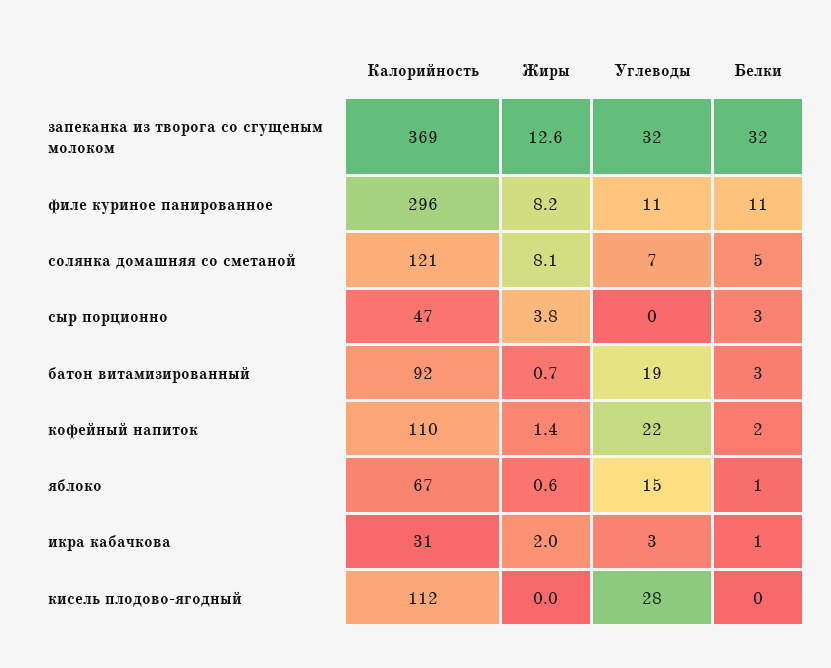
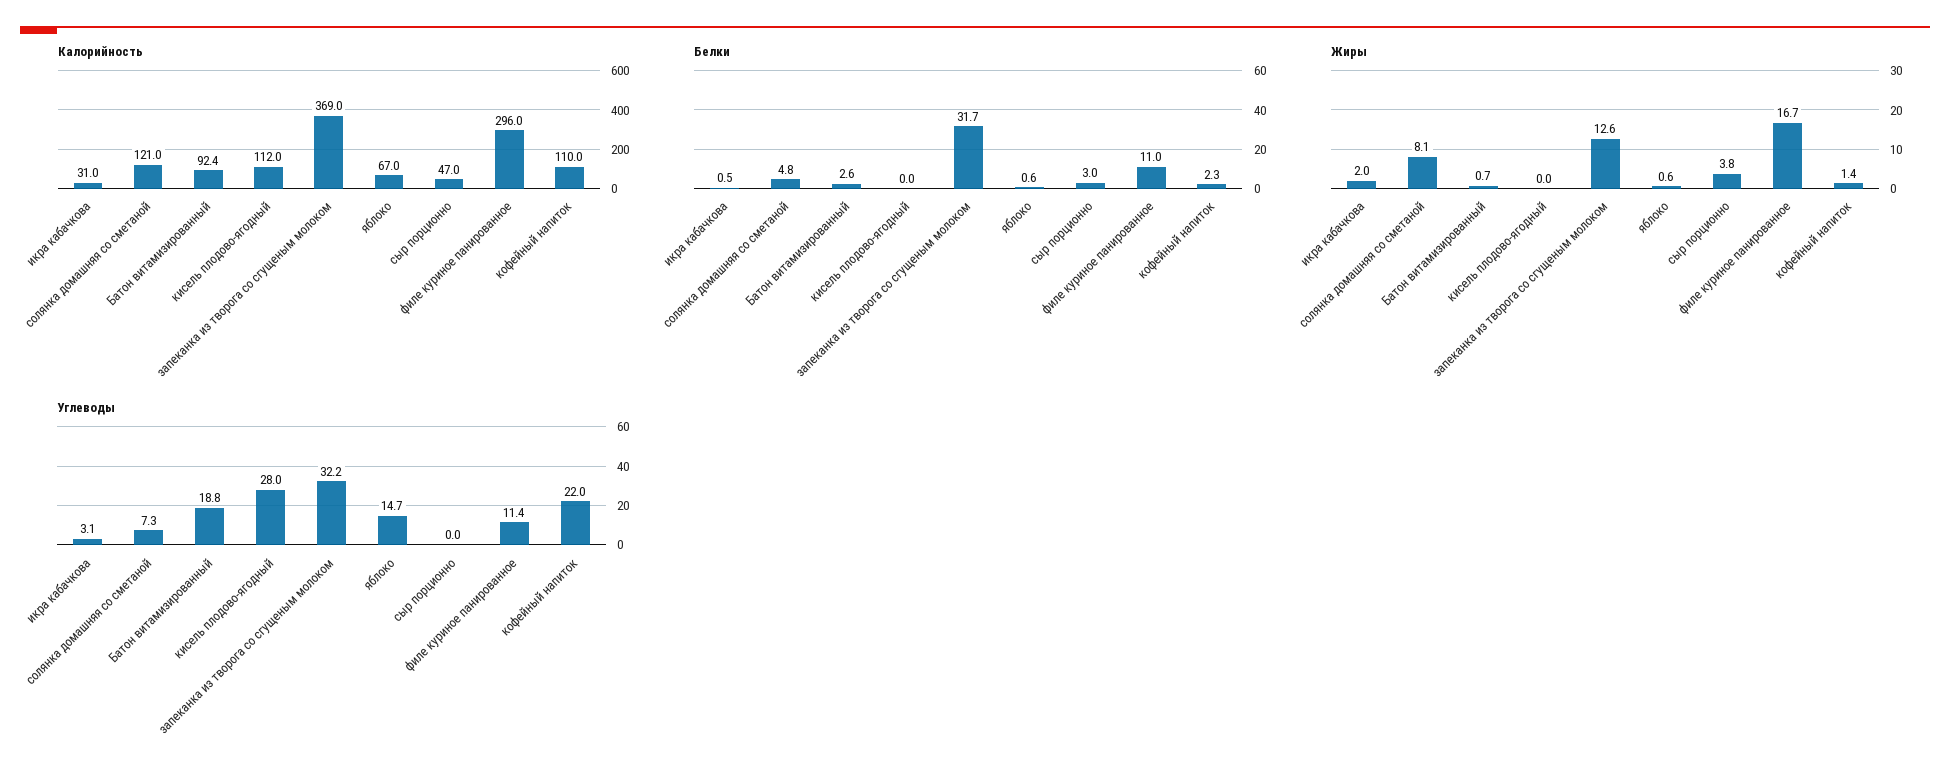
  {
    "Калорийность": {
      "запеканка из творога со сгущеным молоком": 369,
      "филе куриное панированное": 296,
      "солянка домашняя со сметаной": 121,
      "сыр порционно": 47,
      "батон витамизированный": 92.4,
      "кофейный напиток": 110,
      "яблоко": 67,
      "икра кабачкова": 31,
      "кисель плодово-ягодный": 112
    },
    "Жиры": {
      "запеканка из творога со сгущеным молоком": 12.6,
-     "филе куриное панированное": 8.2,
+     "филе куриное панированное": 16.7,
      "солянка домашняя со сметаной": 8.1,
      "сыр порционно": 3.8,
      "батон витамизированный": 0.7,
      "кофейный напиток": 1.4,
      "яблоко": 0.6,
      "икра кабачкова": 2,
      "кисель плодово-ягодный": 0
    },
    "Углеводы": {
      "запеканка из творога со сгущеным молоком": 32.2,
      "филе куриное панированное": 11.4,
      "солянка домашняя со сметаной": 7.3,
      "сыр порционно": 0,
      "батон витамизированный": 18.8,
      "кофейный напиток": 22,
      "яблоко": 14.7,
      "икра кабачкова": 3.1,
      "кисель плодово-ягодный": 28
    },
    "Белки": {
      "запеканка из творога со сгущеным молоком": 31.7,
      "филе куриное панированное": 11,
      "солянка домашняя со сметаной": 4.8,
      "сыр порционно": 3,
      "батон витамизированный": 2.6,
      "кофейный напиток": 2.3,
      "яблоко": 0.6,
      "икра кабачкова": 0.5,
      "кисель плодово-ягодный": 0
    }
  }

